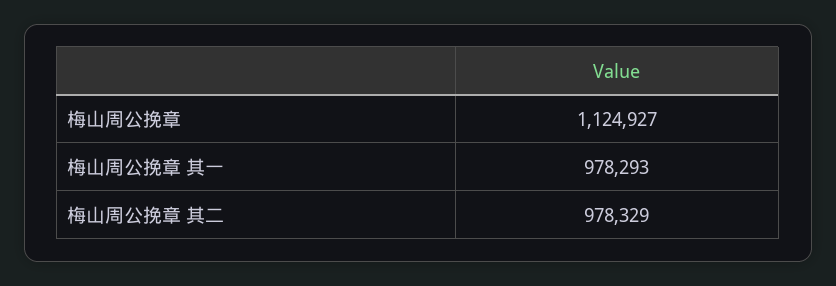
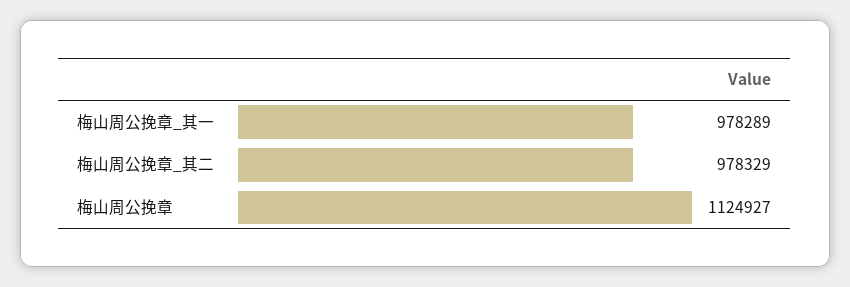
  {
    "梅山周公挽章": 1124927,
-   "梅山周公挽章 其一": 978293,
+   "梅山周公挽章 其一": 978289,
    "梅山周公挽章 其二": 978329
  }

